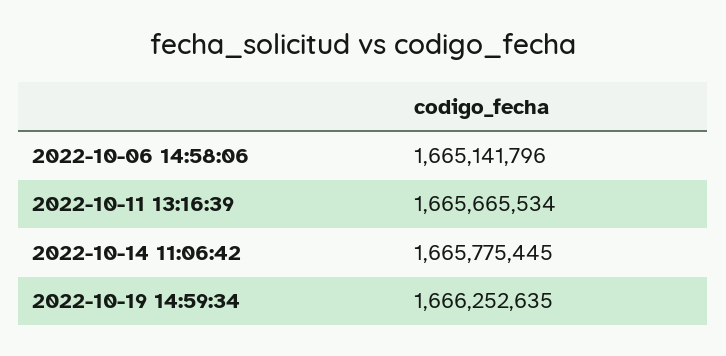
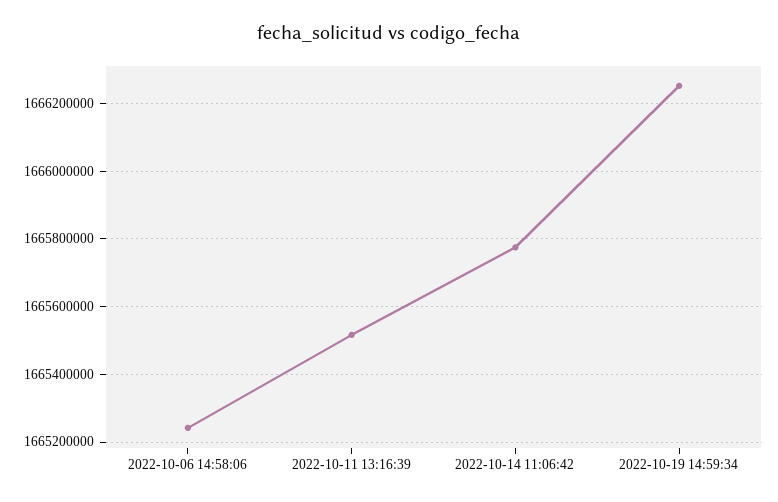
  {
-   "2022-10-06 14:58:06": 1665141796,
+   "2022-10-06 14:58:06": 1665240000,
-   "2022-10-11 13:16:39": 1665665534,
+   "2022-10-11 13:16:39": 1665520000,
    "2022-10-14 11:06:42": 1665775445,
    "2022-10-19 14:59:34": 1666252635
  }

